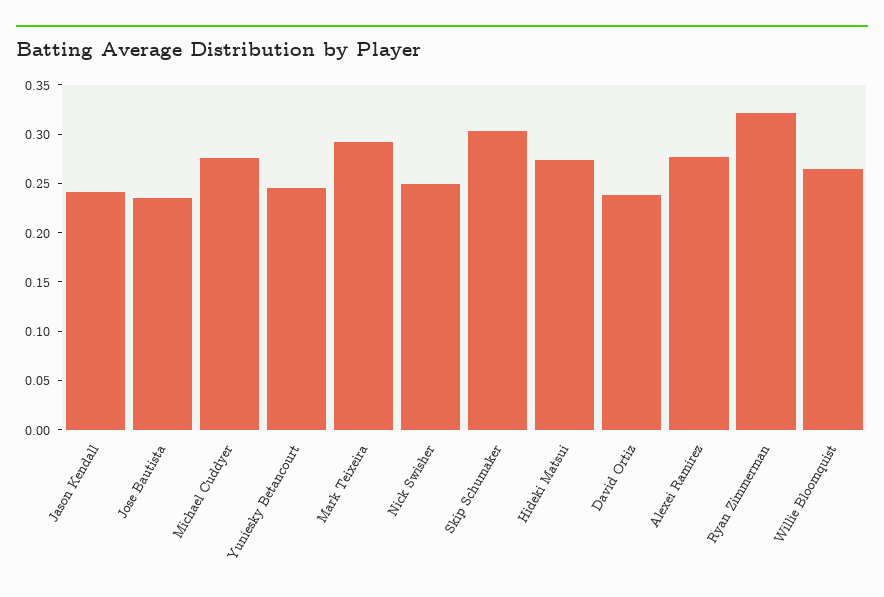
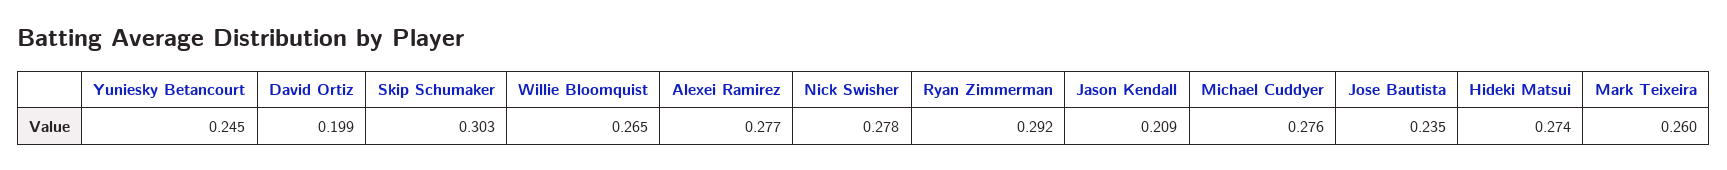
  {
-   "Jason Kendall": 0.24,
+   "Jason Kendall": 0.209,
    "Jose Bautista": 0.235,
    "Michael Cuddyer": 0.276,
    "Yuniesky Betancourt": 0.245,
-   "Mark Teixeira": 0.29,
+   "Mark Teixeira": 0.26,
-   "Nick Swisher": 0.25,
+   "Nick Swisher": 0.278,
    "Skip Schumaker": 0.303,
    "Hideki Matsui": 0.274,
-   "David Ortiz": 0.24,
+   "David Ortiz": 0.199,
    "Alexei Ramirez": 0.277,
-   "Ryan Zimmerman": 0.32,
+   "Ryan Zimmerman": 0.292,
    "Willie Bloomquist": 0.265
  }

